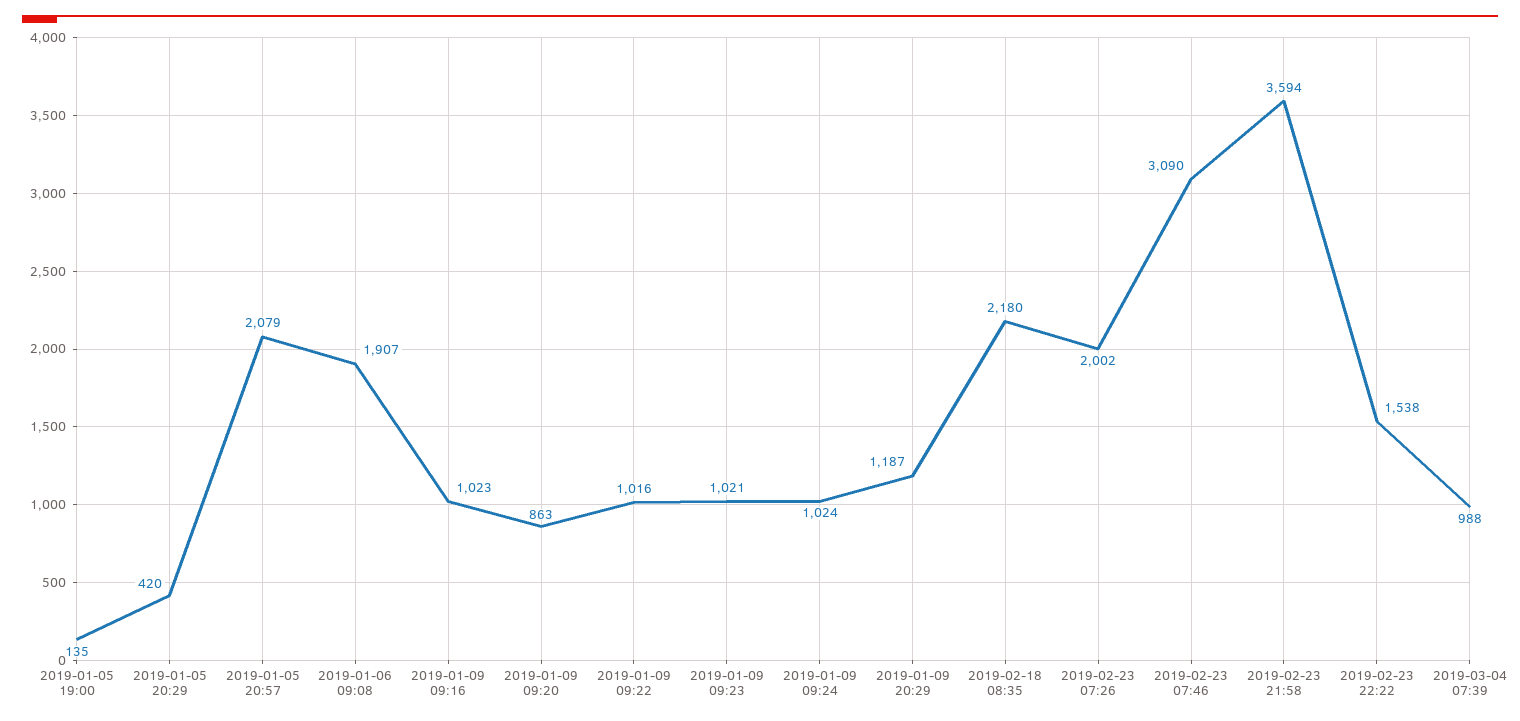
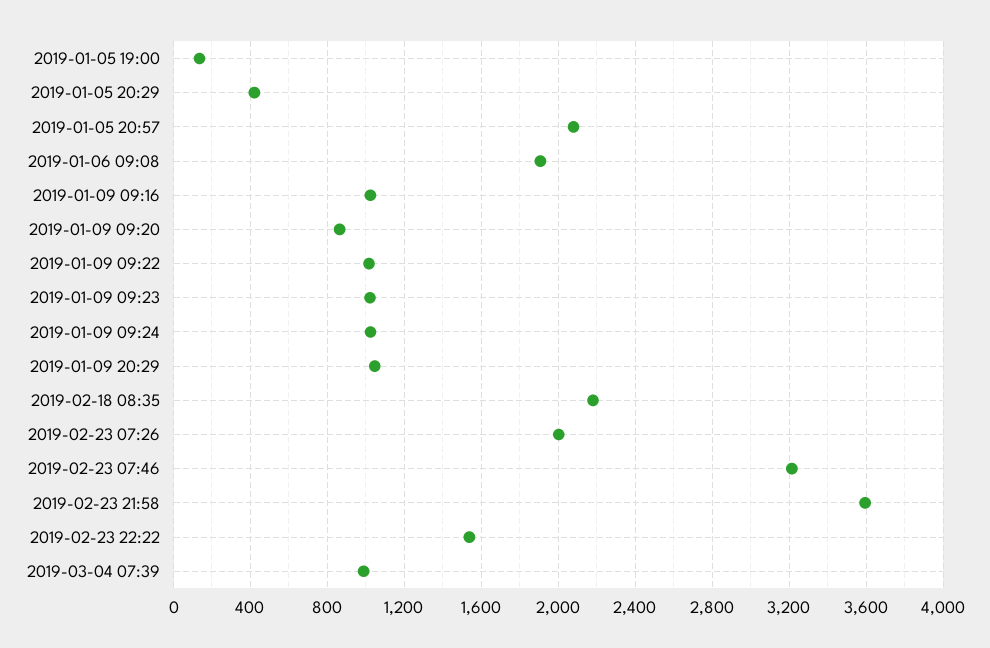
  {
    "2019-01-05 19:00": 135,
    "2019-01-05 20:29": 420,
    "2019-01-05 20:57": 2079,
    "2019-01-06 09:08": 1907,
    "2019-01-09 09:16": 1023,
    "2019-01-09 09:20": 863,
    "2019-01-09 09:22": 1016,
    "2019-01-09 09:23": 1021,
    "2019-01-09 09:24": 1024,
-   "2019-01-09 20:29": 1187,
+   "2019-01-09 20:29": 1050,
    "2019-02-18 08:35": 2180,
    "2019-02-23 07:26": 2002,
-   "2019-02-23 07:46": 3090,
+   "2019-02-23 07:46": 3200,
    "2019-02-23 21:58": 3594,
    "2019-02-23 22:22": 1538,
    "2019-03-04 07:39": 988
  }

